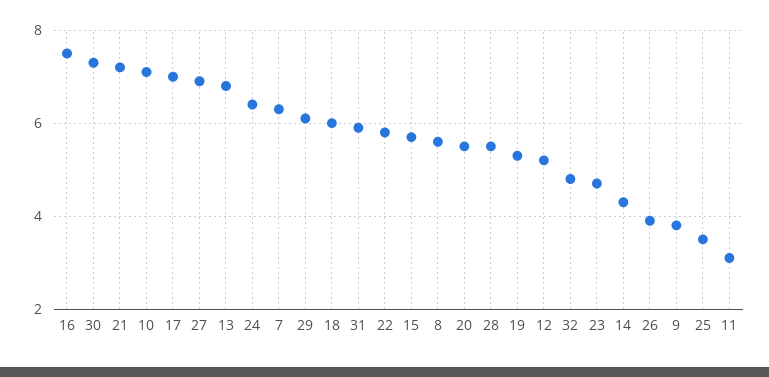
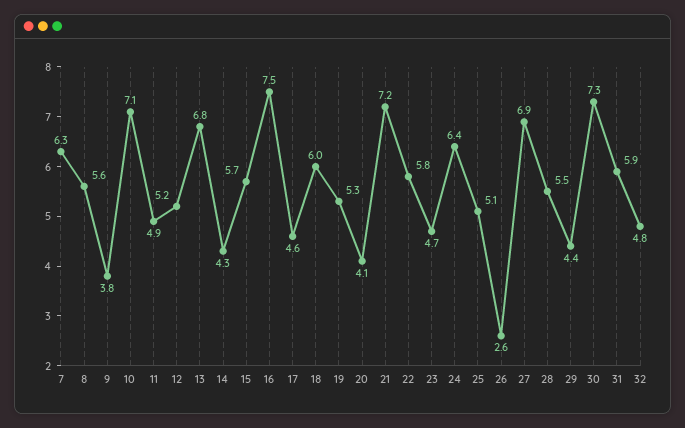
  {
    "16": 7.5,
    "30": 7.3,
    "21": 7.2,
    "10": 7.1,
-   "17": 7,
+   "17": 4.6,
    "27": 6.9,
    "13": 6.8,
    "24": 6.4,
    "7": 6.3,
-   "29": 6,
+   "29": 4.4,
    "18": 6,
    "31": 5.9,
    "22": 5.8,
    "15": 5.7,
    "8": 5.6,
-   "20": 5.5,
+   "20": 4.1,
    "28": 5.5,
    "19": 5.3,
    "12": 5.2,
    "32": 4.8,
    "23": 4.7,
    "14": 4.3,
-   "26": 4,
+   "26": 2.6,
    "9": 3.8,
-   "25": 3.5,
+   "25": 5.1,
-   "11": 3
+   "11": 4.9
  }

